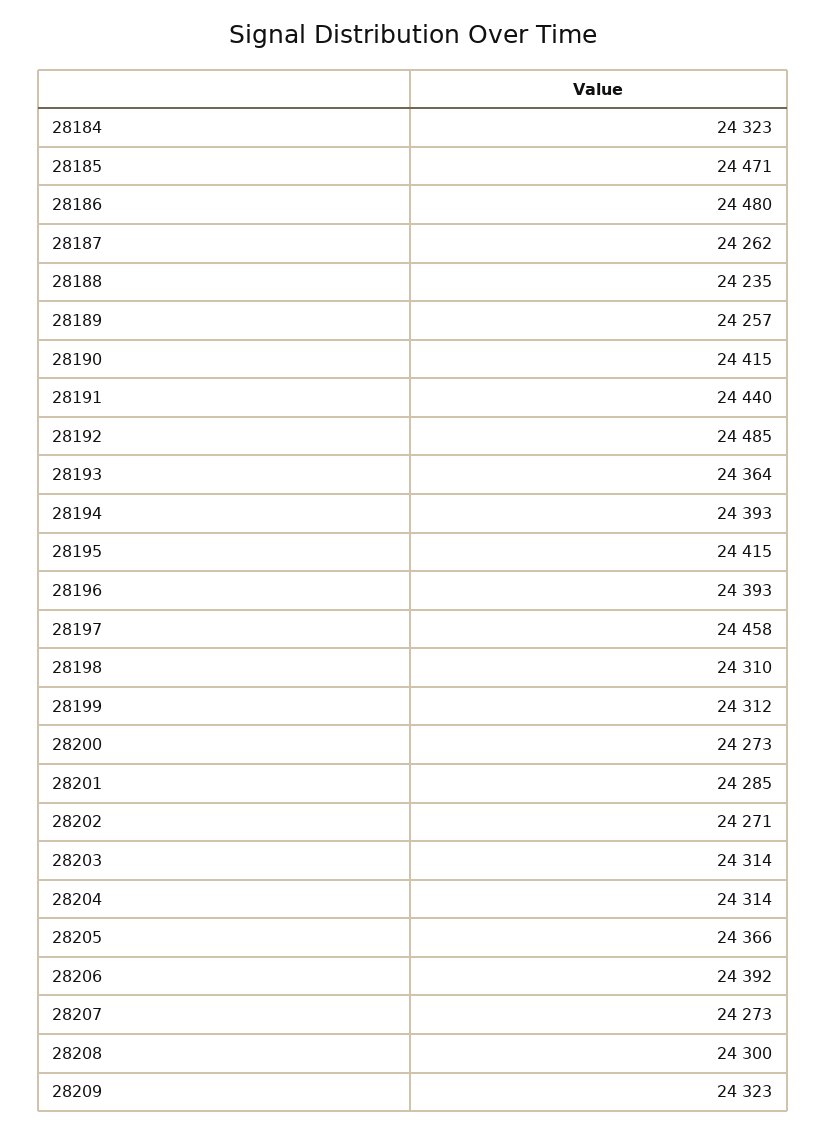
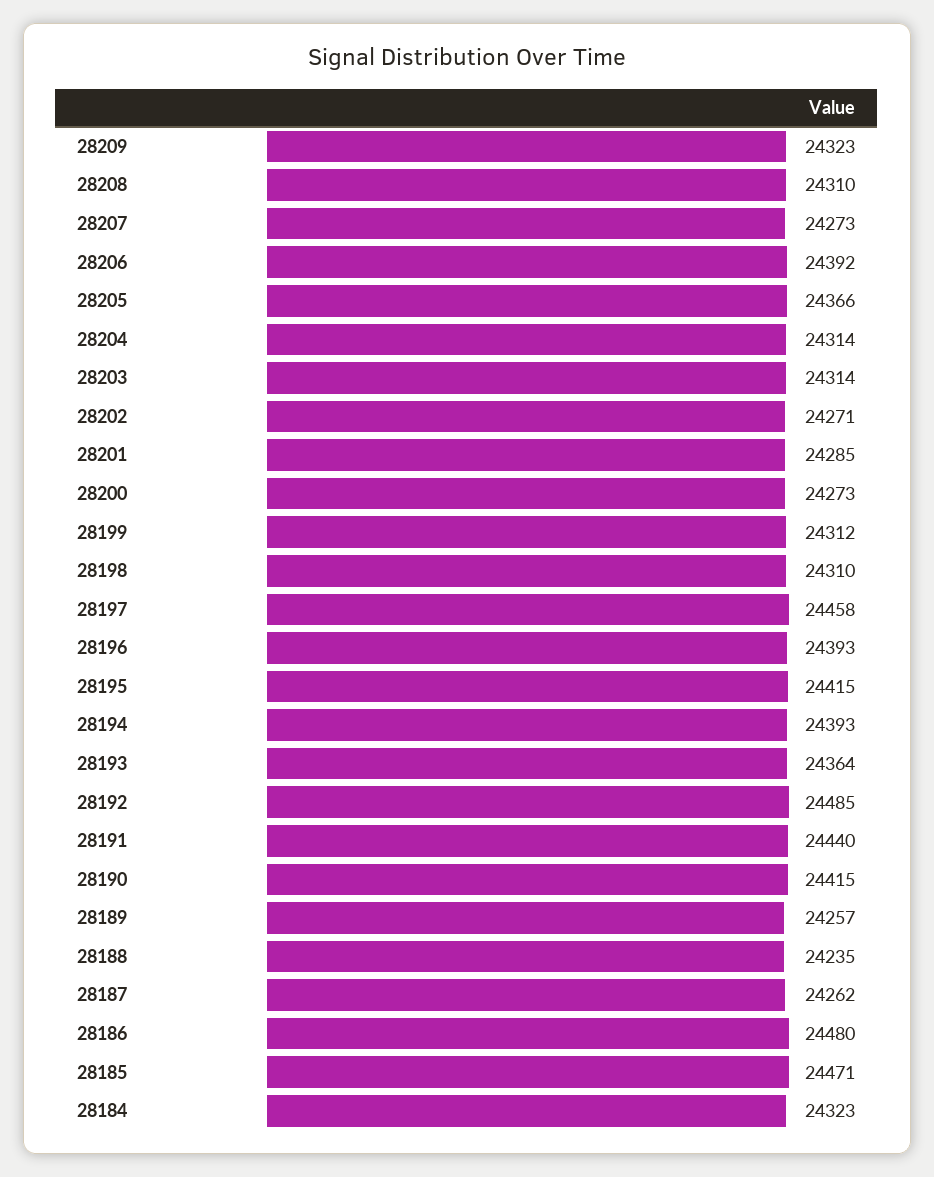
  {
    "28184": 24323,
    "28185": 24471,
    "28186": 24480,
    "28187": 24262,
    "28188": 24235,
    "28189": 24257,
    "28190": 24415,
    "28191": 24440,
    "28192": 24485,
    "28193": 24364,
    "28194": 24393,
    "28195": 24415,
    "28196": 24393,
    "28197": 24458,
    "28198": 24310,
    "28199": 24312,
    "28200": 24273,
    "28201": 24285,
    "28202": 24271,
    "28203": 24314,
    "28204": 24314,
    "28205": 24366,
    "28206": 24392,
    "28207": 24273,
-   "28208": 24300,
+   "28208": 24310,
    "28209": 24323
  }

